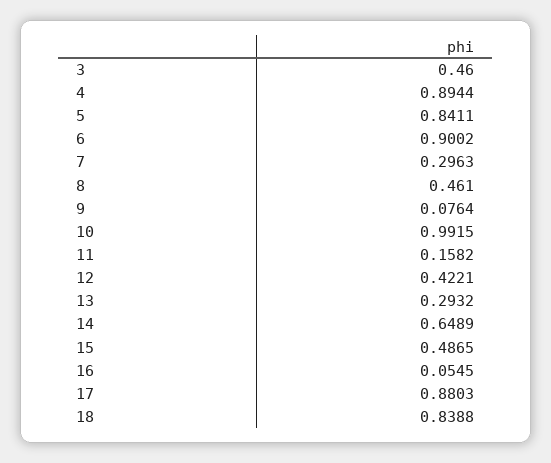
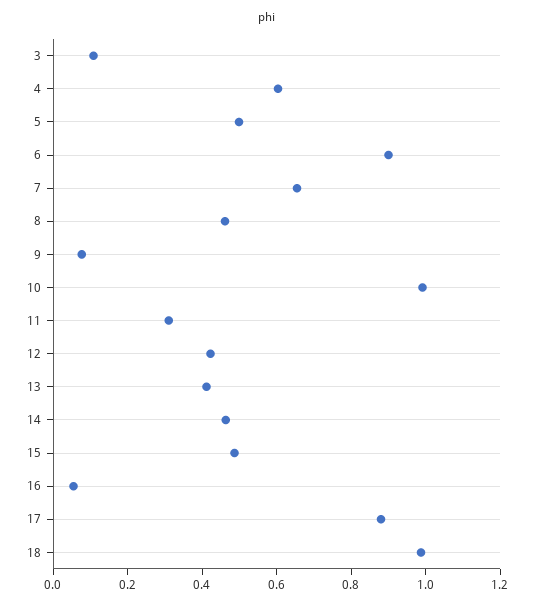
  {
-   "3": 0.46,
+   "3": 0.1,
-   "4": 0.8944,
+   "4": 0.6,
-   "5": 0.8411,
+   "5": 0.5,
    "6": 0.9002,
-   "7": 0.2963,
+   "7": 0.65,
    "8": 0.461,
    "9": 0.0764,
    "10": 0.9915,
-   "11": 0.1582,
+   "11": 0.3,
    "12": 0.4221,
-   "13": 0.2932,
+   "13": 0.4,
-   "14": 0.6489,
+   "14": 0.45,
    "15": 0.4865,
    "16": 0.0545,
    "17": 0.8803,
-   "18": 0.8388
+   "18": 1
  }

